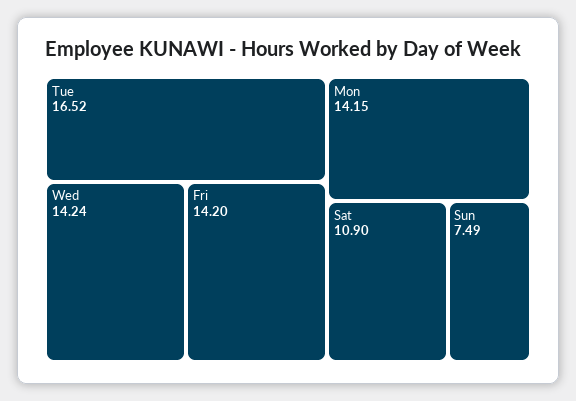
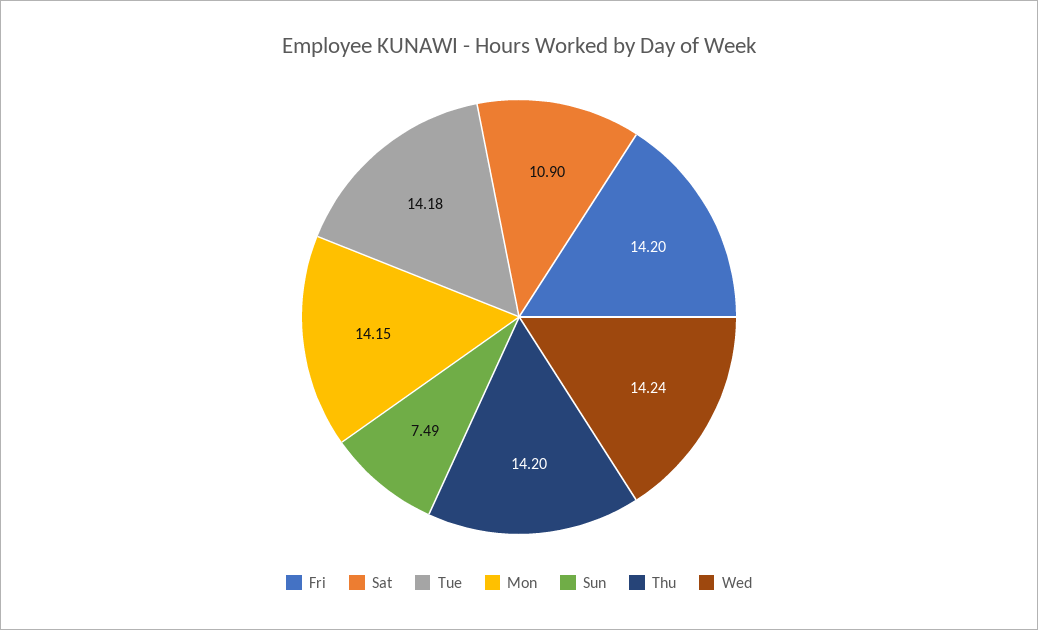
  {
-   "Tue": 16.52,
+   "Tue": 14.18,
    "Wed": 14.24,
    "Fri": 14.2,
    "Mon": 14.15,
    "Sat": 10.9,
-   "Sun": 7.49
+   "Sun": 7.49,
+   "Thu": 14.2
  }

